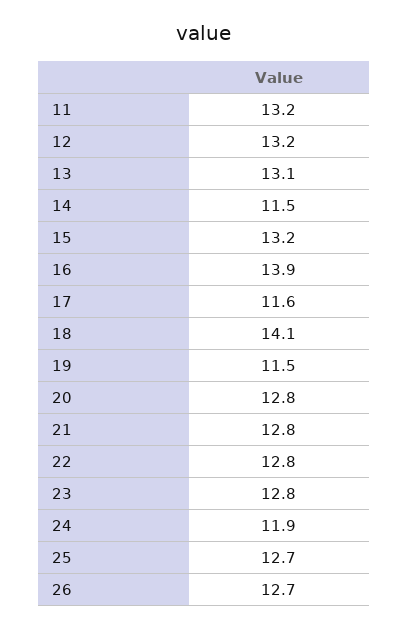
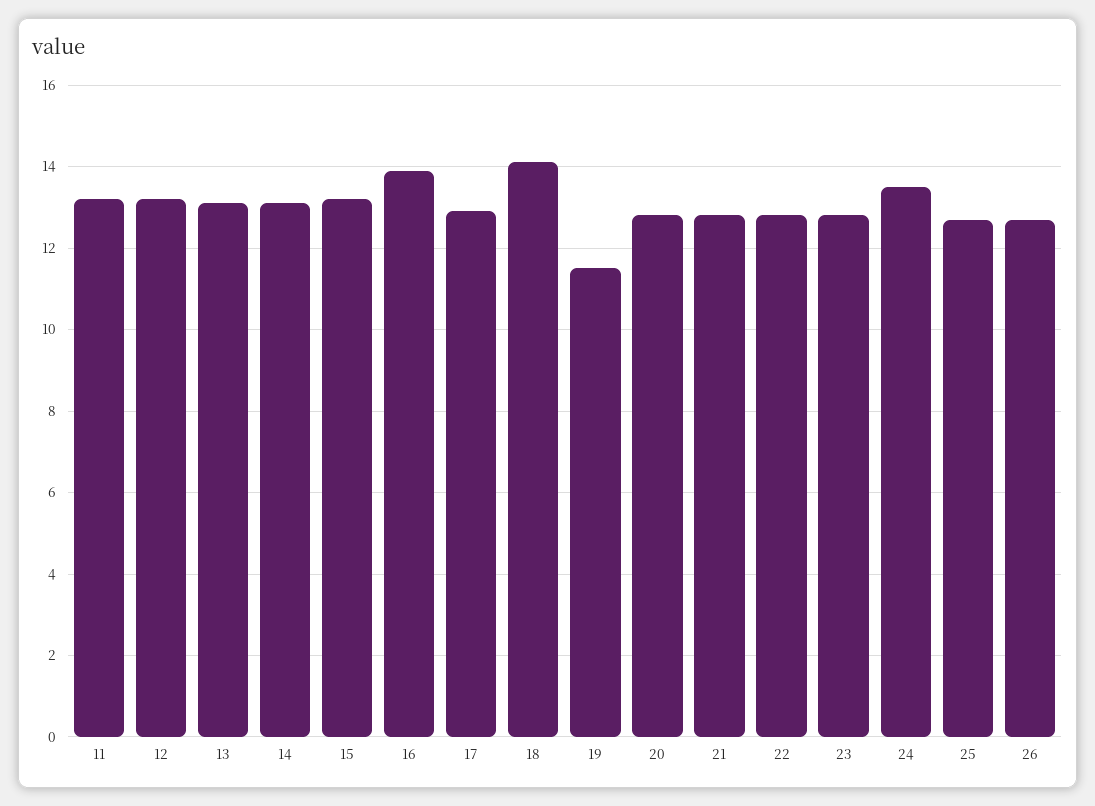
  {
    "11": 13.2,
    "12": 13.2,
    "13": 13.1,
-   "14": 11.5,
+   "14": 13,
    "15": 13.2,
    "16": 13.9,
-   "17": 11.6,
+   "17": 13,
    "18": 14.1,
    "19": 11.5,
    "20": 12.8,
    "21": 12.8,
    "22": 12.8,
    "23": 12.8,
-   "24": 11.9,
+   "24": 13.5,
    "25": 12.7,
    "26": 12.7
  }

